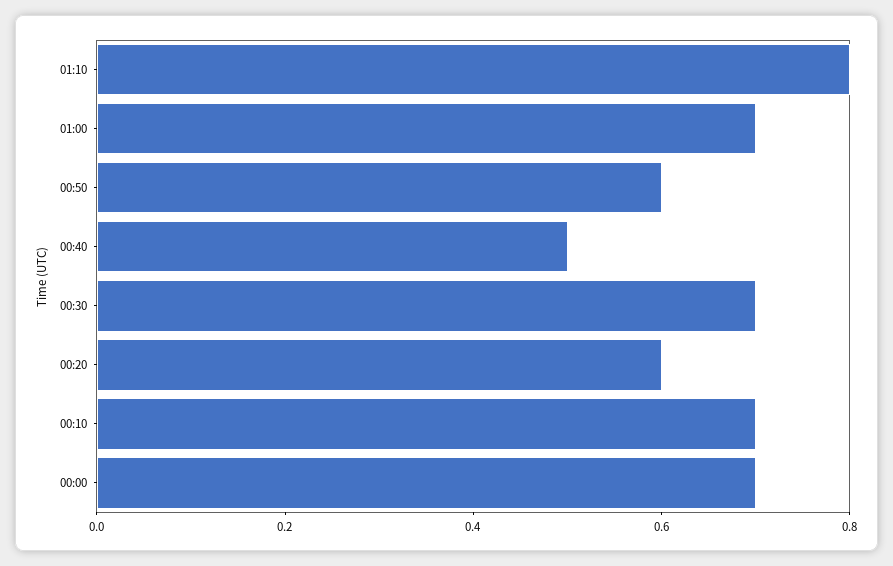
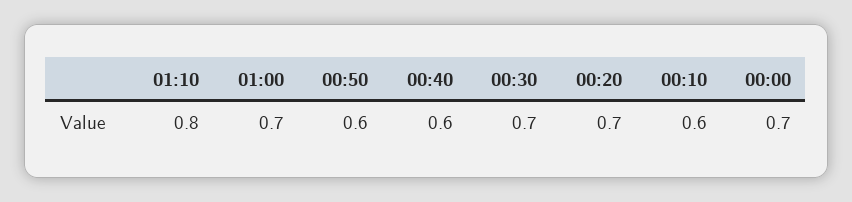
  {
    "01:10": 0.8,
    "01:00": 0.7,
    "00:50": 0.6,
-   "00:40": 0.5,
+   "00:40": 0.6,
    "00:30": 0.7,
-   "00:20": 0.6,
+   "00:20": 0.7,
-   "00:10": 0.7,
+   "00:10": 0.6,
    "00:00": 0.7
  }

